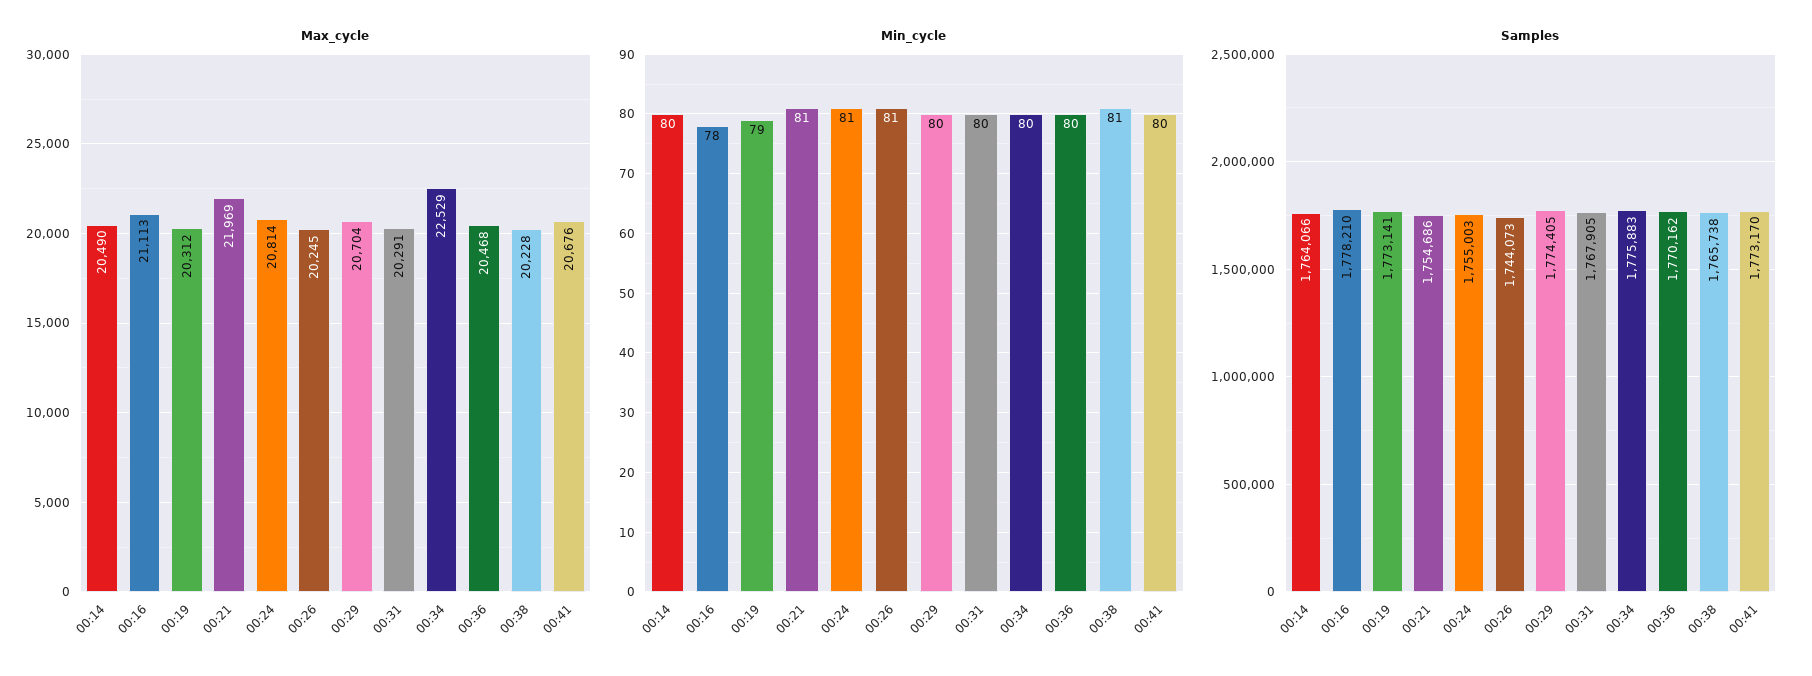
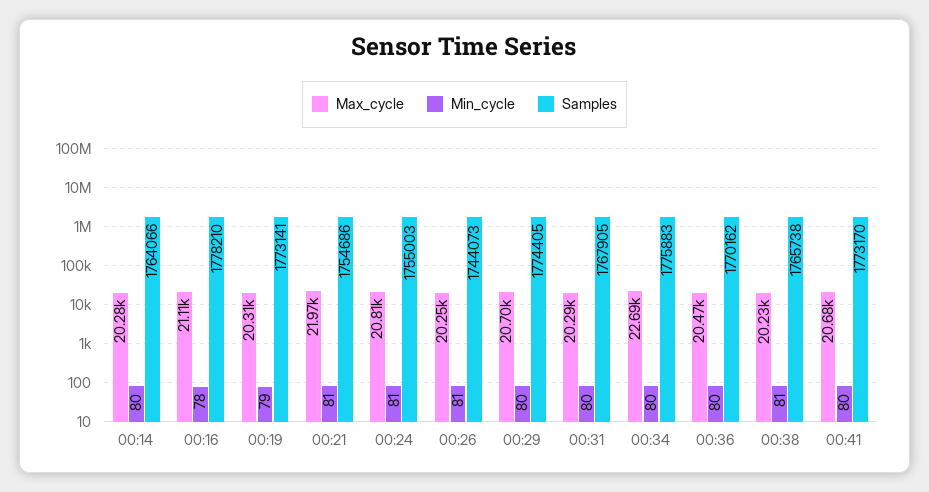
  {
    "Max_cycle": {
-     "00:14": 20490,
+     "00:14": 20280,
      "00:16": 21113,
      "00:19": 20312,
      "00:21": 21969,
      "00:24": 20814,
      "00:26": 20245,
      "00:29": 20704,
      "00:31": 20291,
-     "00:34": 22529,
+     "00:34": 22690,
      "00:36": 20468,
      "00:38": 20228,
      "00:41": 20676
    },
    "Min_cycle": {
      "00:14": 80,
      "00:16": 78,
      "00:19": 79,
      "00:21": 81,
      "00:24": 81,
      "00:26": 81,
      "00:29": 80,
      "00:31": 80,
      "00:34": 80,
      "00:36": 80,
      "00:38": 81,
      "00:41": 80
    },
    "Samples": {
      "00:14": 1764066,
      "00:16": 1778210,
      "00:19": 1773141,
      "00:21": 1754686,
      "00:24": 1755003,
      "00:26": 1744073,
      "00:29": 1774405,
      "00:31": 1767905,
      "00:34": 1775883,
      "00:36": 1770162,
      "00:38": 1765738,
      "00:41": 1773170
    }
  }

